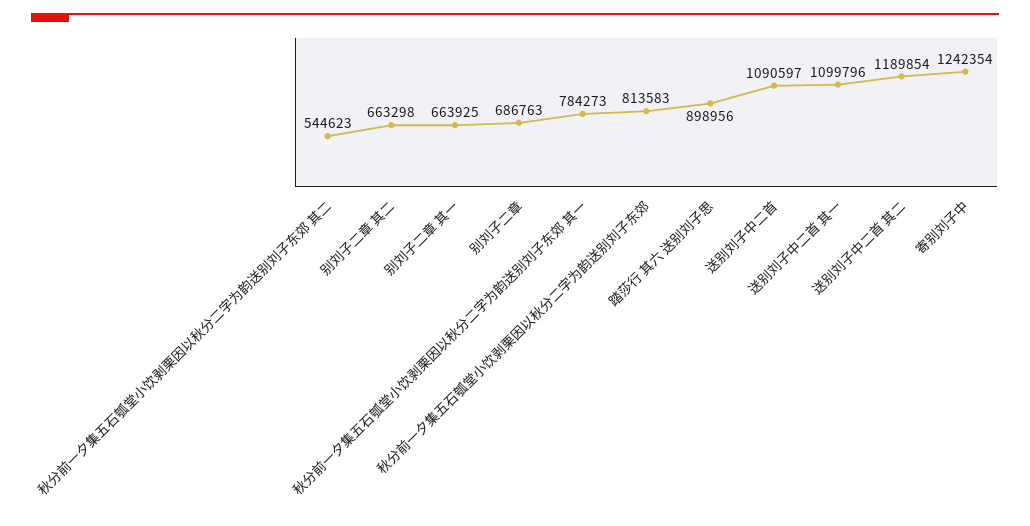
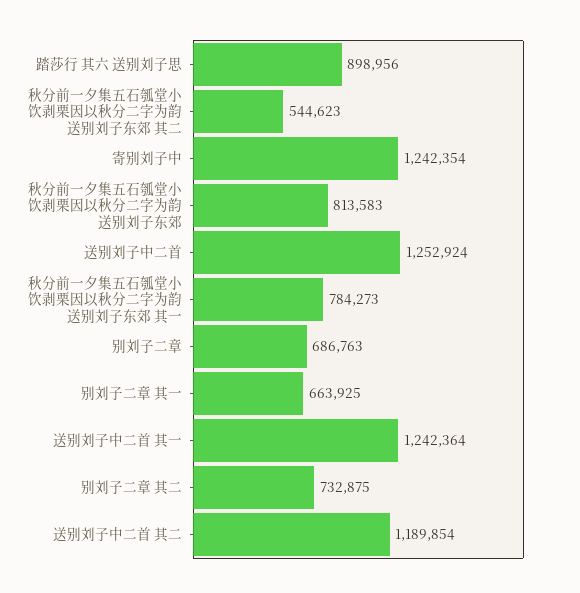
  {
    "秋分前一夕集五石瓠堂小饮剥栗因以秋分二字为韵送别刘子东郊 其二": 544623,
-   "别刘子二章 其二": 663298,
+   "别刘子二章 其二": 732875,
    "别刘子二章 其一": 663925,
    "别刘子二章": 686763,
    "秋分前一夕集五石瓠堂小饮剥栗因以秋分二字为韵送别刘子东郊 其一": 784273,
    "秋分前一夕集五石瓠堂小饮剥栗因以秋分二字为韵送别刘子东郊": 813583,
    "踏莎行 其六 送别刘子思": 898956,
-   "送别刘子中二首": 1090597,
+   "送别刘子中二首": 1252924,
-   "送别刘子中二首 其一": 1099796,
+   "送别刘子中二首 其一": 1242364,
    "送别刘子中二首 其二": 1189854,
    "寄别刘子中": 1242354
  }

